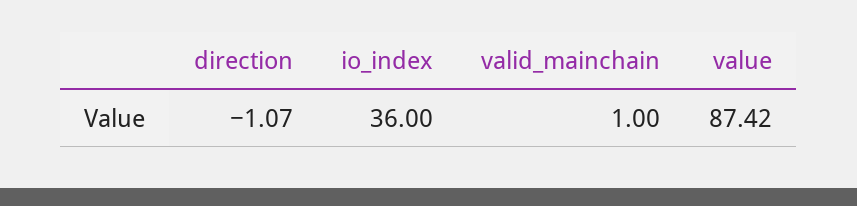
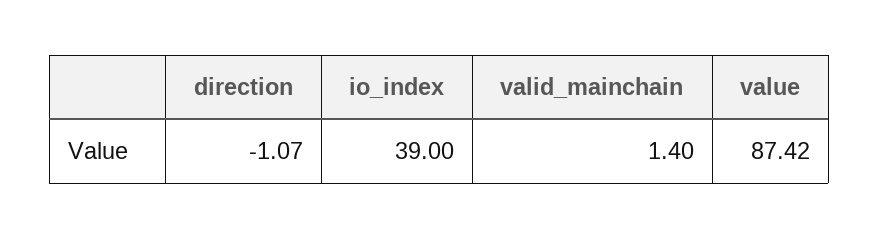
  {
    "direction": -1.07,
-   "io_index": 36,
+   "io_index": 39,
-   "valid_mainchain": 1,
+   "valid_mainchain": 1.4,
    "value": 87.42
  }

